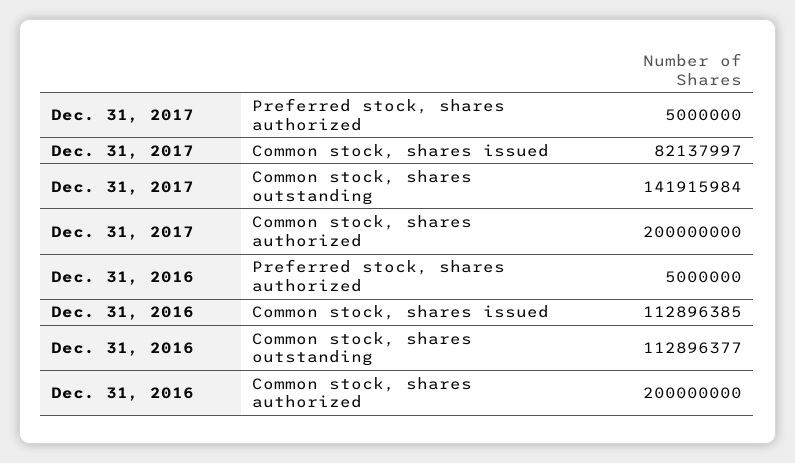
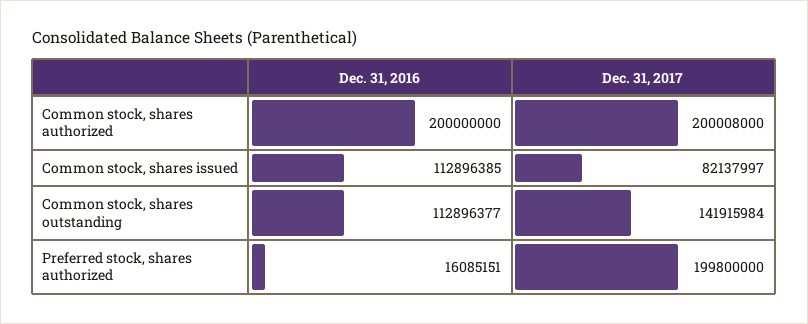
  {
    "Dec. 31, 2017": {
-     "Preferred stock, shares authorized": 5000000,
+     "Preferred stock, shares authorized": 199800000,
      "Common stock, shares issued": 82137997,
      "Common stock, shares outstanding": 141915984,
-     "Common stock, shares authorized": 200000000
+     "Common stock, shares authorized": 200008000
    },
    "Dec. 31, 2016": {
-     "Preferred stock, shares authorized": 5000000,
+     "Preferred stock, shares authorized": 16085151,
      "Common stock, shares issued": 112896385,
      "Common stock, shares outstanding": 112896377,
      "Common stock, shares authorized": 200000000
    }
  }

